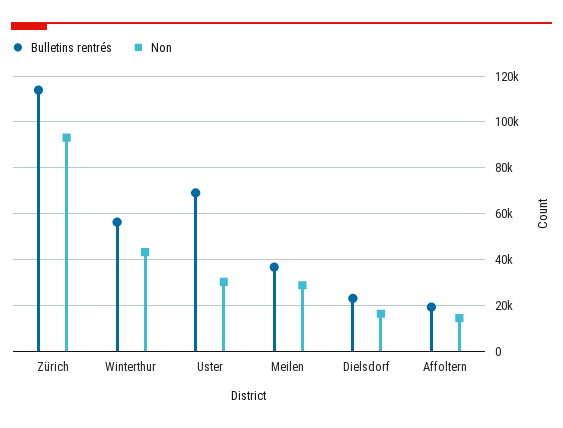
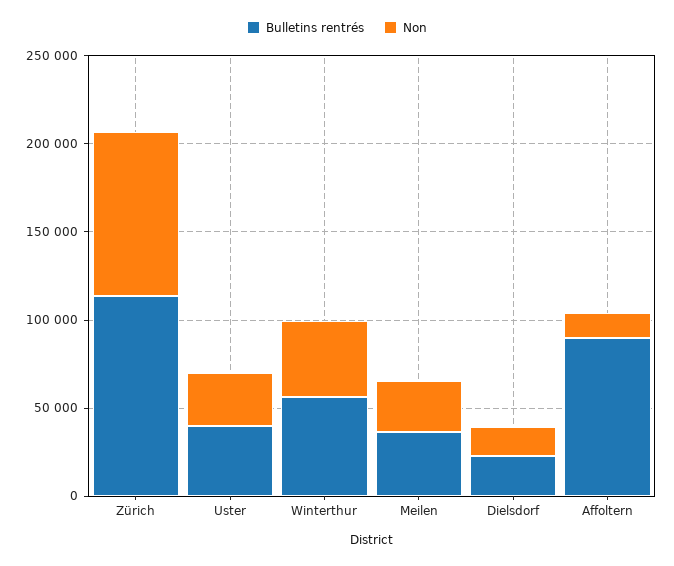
  {
    "Bulletins rentrés": {
      "Zürich": 115000,
      "Winterthur": 55000,
-     "Uster": 70000,
+     "Uster": 40000,
      "Meilen": 35000,
      "Dielsdorf": 25000,
-     "Affoltern": 20000
+     "Affoltern": 90000
    },
    "Non": {
      "Zürich": 95000,
      "Winterthur": 45000,
      "Uster": 30000,
      "Meilen": 30000,
      "Dielsdorf": 15000,
      "Affoltern": 15000
    }
  }

